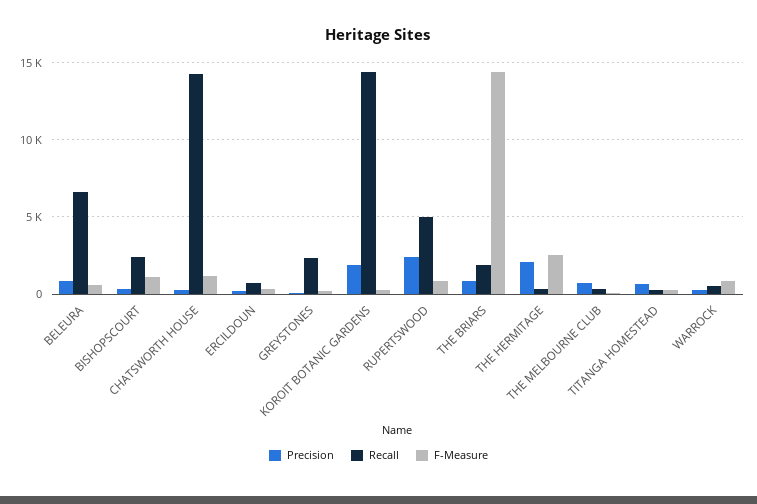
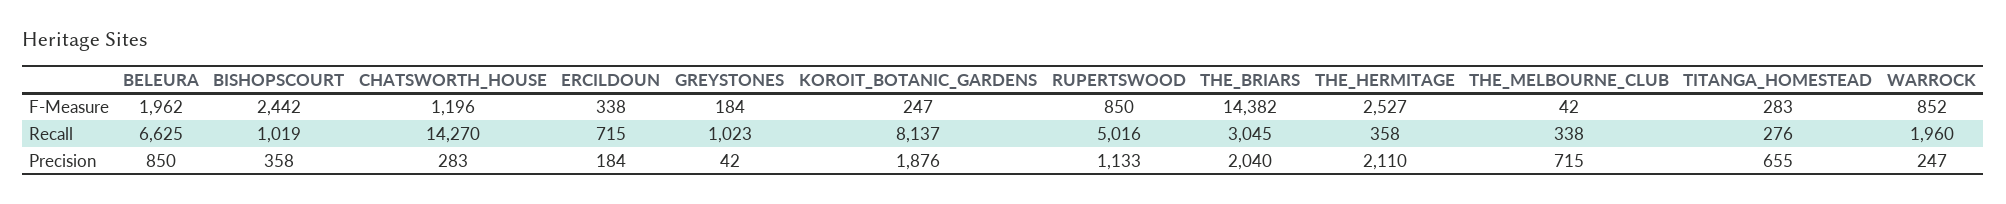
  {
    "Precision": {
      "BELEURA": 850,
      "BISHOPSCOURT": 358,
      "CHATSWORTH HOUSE": 283,
      "ERCILDOUN": 184,
      "GREYSTONES": 42,
      "KOROIT BOTANIC GARDENS": 1876,
-     "RUPERTSWOOD": 2500,
+     "RUPERTSWOOD": 1133,
-     "THE BRIARS": 1000,
+     "THE BRIARS": 2040,
      "THE HERMITAGE": 2110,
      "THE MELBOURNE CLUB": 715,
      "TITANGA HOMESTEAD": 655,
      "WARROCK": 247
    },
    "Recall": {
      "BELEURA": 6625,
-     "BISHOPSCOURT": 2500,
+     "BISHOPSCOURT": 1019,
      "CHATSWORTH HOUSE": 14270,
      "ERCILDOUN": 715,
-     "GREYSTONES": 2500,
+     "GREYSTONES": 1023,
-     "KOROIT BOTANIC GARDENS": 14500,
+     "KOROIT BOTANIC GARDENS": 8137,
      "RUPERTSWOOD": 5016,
-     "THE BRIARS": 2000,
+     "THE BRIARS": 3045,
      "THE HERMITAGE": 358,
      "THE MELBOURNE CLUB": 338,
      "TITANGA HOMESTEAD": 276,
-     "WARROCK": 500
+     "WARROCK": 1960
    },
    "F-Measure": {
-     "BELEURA": 500,
+     "BELEURA": 1962,
-     "BISHOPSCOURT": 1000,
+     "BISHOPSCOURT": 2442,
      "CHATSWORTH HOUSE": 1196,
      "ERCILDOUN": 338,
      "GREYSTONES": 184,
      "KOROIT BOTANIC GARDENS": 247,
      "RUPERTSWOOD": 850,
      "THE BRIARS": 14382,
      "THE HERMITAGE": 2527,
      "THE MELBOURNE CLUB": 42,
      "TITANGA HOMESTEAD": 283,
      "WARROCK": 852
    }
  }

